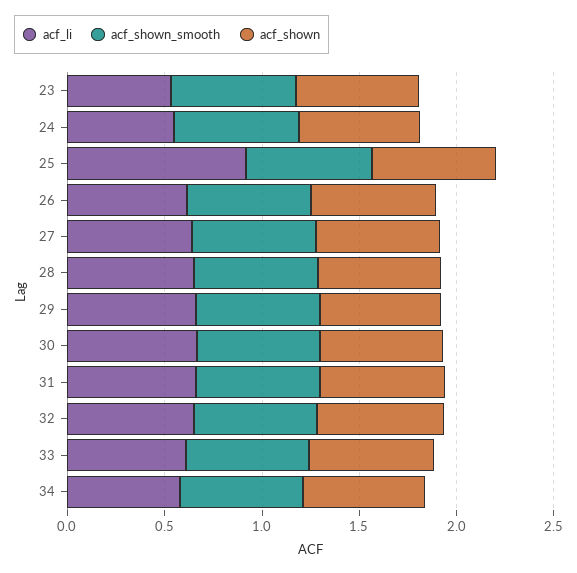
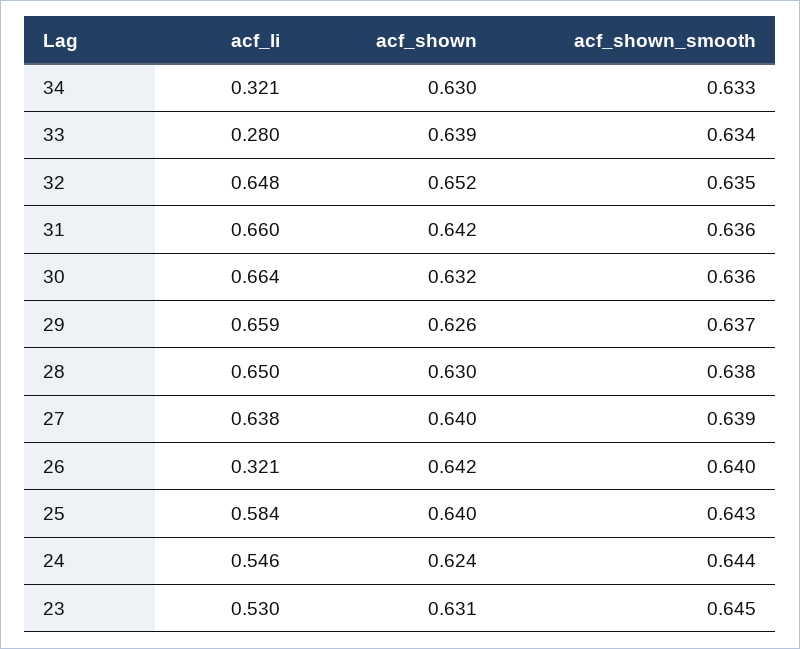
  {
    "acf_li": {
      "23": 0.53,
      "24": 0.546,
-     "25": 0.9,
+     "25": 0.584,
-     "26": 0.6,
+     "26": 0.321,
      "27": 0.638,
      "28": 0.65,
      "29": 0.659,
      "30": 0.664,
      "31": 0.66,
      "32": 0.648,
-     "33": 0.6,
+     "33": 0.28,
-     "34": 0.6
+     "34": 0.321
    },
    "acf_shown_smooth": {
      "23": 0.645,
      "24": 0.644,
      "25": 0.643,
      "26": 0.64,
      "27": 0.639,
      "28": 0.638,
      "29": 0.637,
      "30": 0.636,
      "31": 0.636,
      "32": 0.635,
      "33": 0.634,
      "34": 0.633
    },
    "acf_shown": {
      "23": 0.631,
      "24": 0.624,
      "25": 0.64,
      "26": 0.642,
      "27": 0.64,
      "28": 0.63,
      "29": 0.626,
      "30": 0.632,
      "31": 0.642,
      "32": 0.652,
      "33": 0.639,
      "34": 0.63
    }
  }

